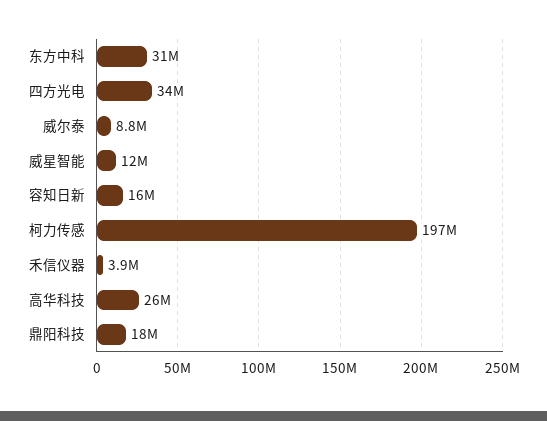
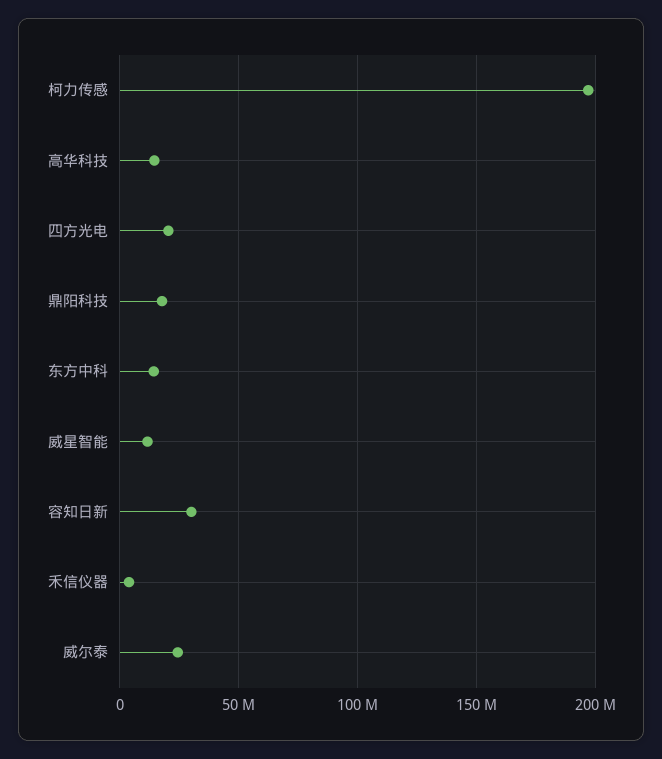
  {
-   "东方中科": 31000000,
+   "东方中科": 15000000,
-   "四方光电": 34000000,
+   "四方光电": 20000000,
-   "威尔泰": 8800000,
+   "威尔泰": 25000000,
    "威星智能": 12000000,
-   "容知日新": 16000000,
+   "容知日新": 30000000,
    "柯力传感": 197000000,
    "禾信仪器": 3900000,
-   "高华科技": 26000000,
+   "高华科技": 15000000,
    "鼎阳科技": 18000000
  }

